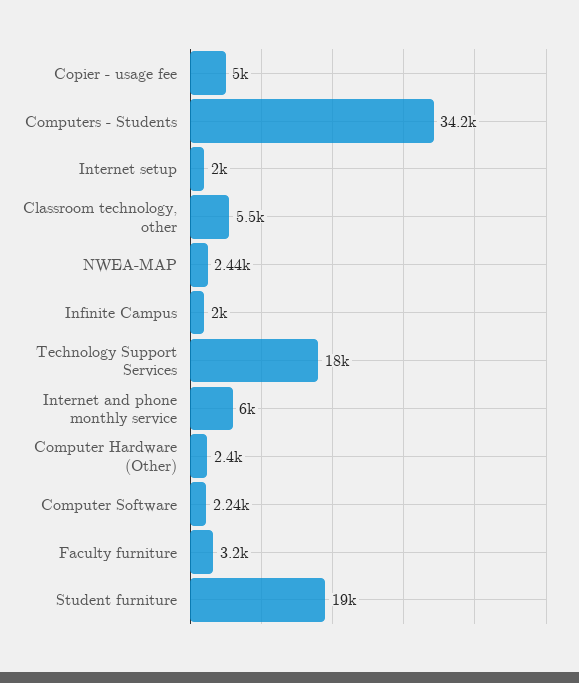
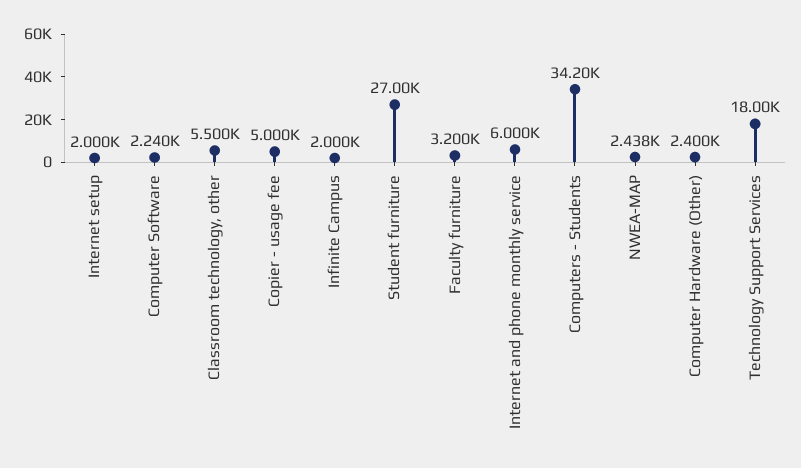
  {
    "Copier - usage fee": 5000,
    "Computers - Students": 34200,
    "Internet setup": 2000,
    "Classroom technology, other": 5500,
    "NWEA-MAP": 2438,
    "Infinite Campus": 2000,
    "Technology Support Services": 18000,
    "Internet and phone monthly service": 6000,
    "Computer Hardware (Other)": 2400,
    "Computer Software": 2240,
    "Faculty furniture": 3200,
-   "Student furniture": 19000
+   "Student furniture": 27000
  }

